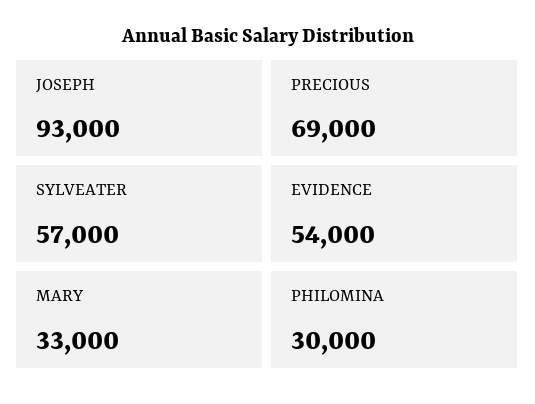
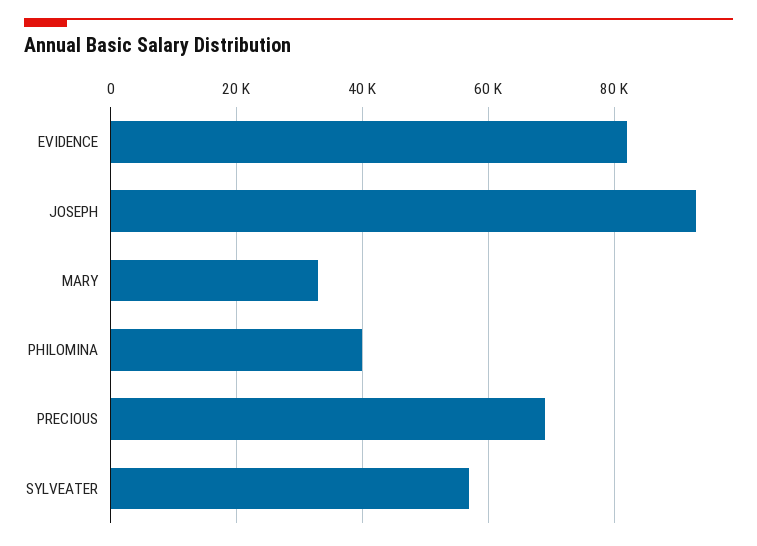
  {
    "JOSEPH": 93000,
    "PRECIOUS": 69000,
    "SYLVEATER": 57000,
-   "EVIDENCE": 54000,
+   "EVIDENCE": 82000,
    "MARY": 33000,
-   "PHILOMINA": 30000
+   "PHILOMINA": 40000
  }

